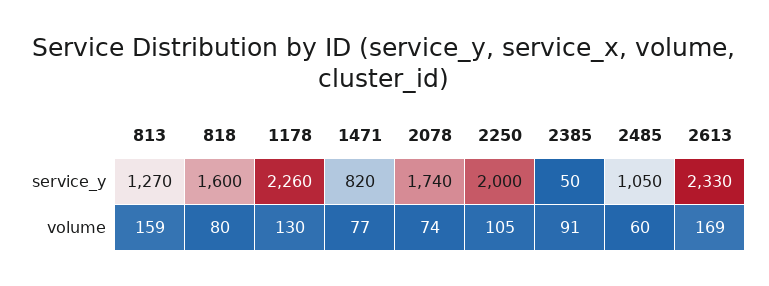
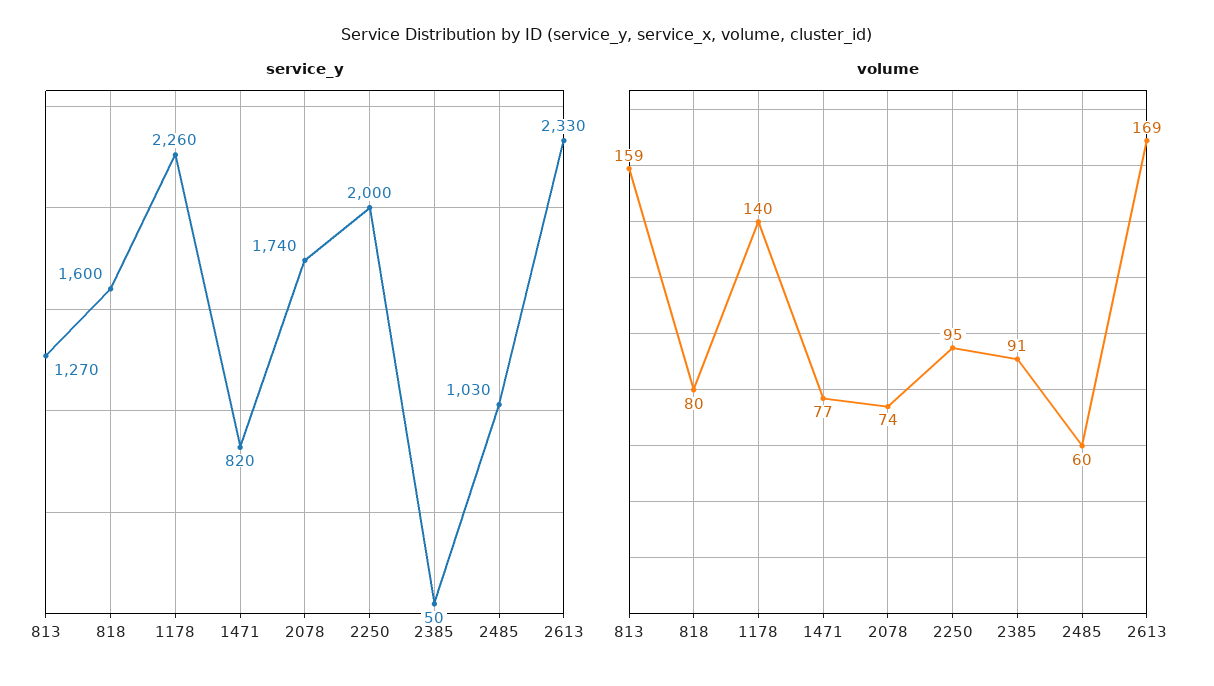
  {
    "service_y": {
      "813": 1270,
      "818": 1600,
      "1178": 2260,
      "1471": 820,
      "2078": 1740,
      "2250": 2000,
      "2385": 50,
-     "2485": 1050,
+     "2485": 1030,
      "2613": 2330
    },
    "volume": {
      "813": 159,
      "818": 80,
-     "1178": 130,
+     "1178": 140,
      "1471": 77,
      "2078": 74,
-     "2250": 105,
+     "2250": 95,
      "2385": 91,
      "2485": 60,
      "2613": 169
    }
  }

